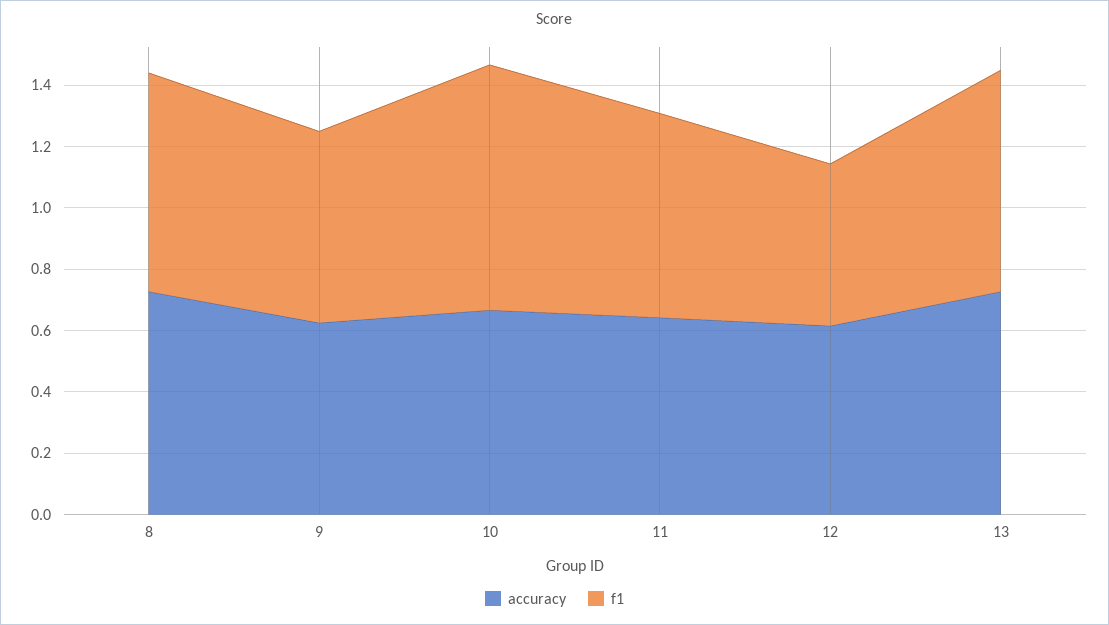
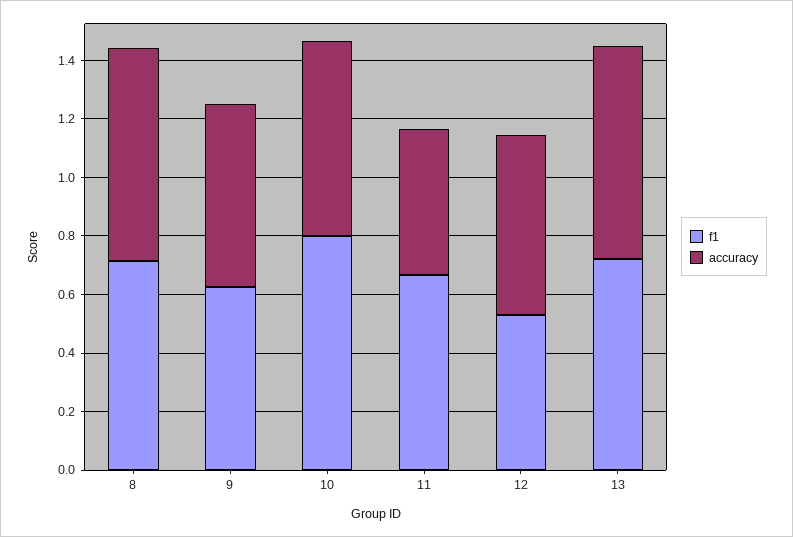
  {
    "accuracy": {
      "8": 0.75,
      "9": 0.65,
      "10": 0.65,
-     "11": 0.65,
+     "11": 0.5,
      "12": 0.6,
      "13": 0.75
    },
    "f1": {
      "8": 0.7,
      "9": 0.65,
      "10": 0.8,
      "11": 0.65,
      "12": 0.55,
      "13": 0.7
    }
  }

